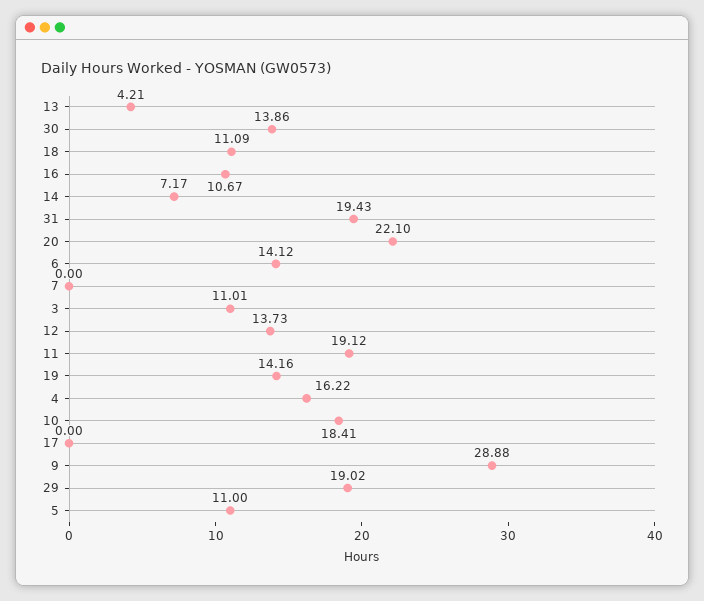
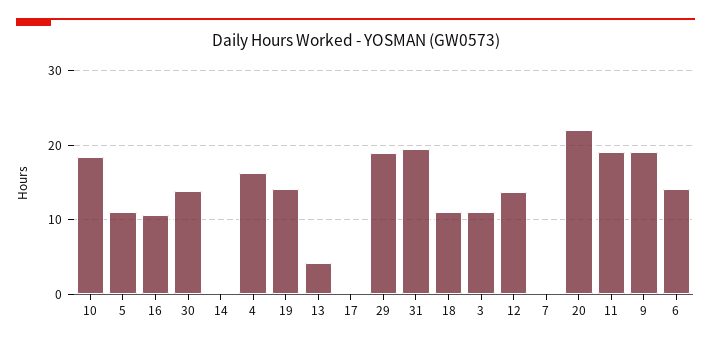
  {
    "13": 4.21,
    "30": 13.86,
    "18": 11.09,
    "16": 10.67,
-   "14": 7.17,
+   "14": 0,
    "31": 19.43,
    "20": 22.1,
    "6": 14.12,
    "7": 0,
    "3": 11.01,
    "12": 13.73,
    "11": 19.12,
    "19": 14.16,
    "4": 16.22,
    "10": 18.41,
    "17": 0,
-   "9": 28.88,
+   "9": 19,
    "29": 19.02,
    "5": 11
  }

